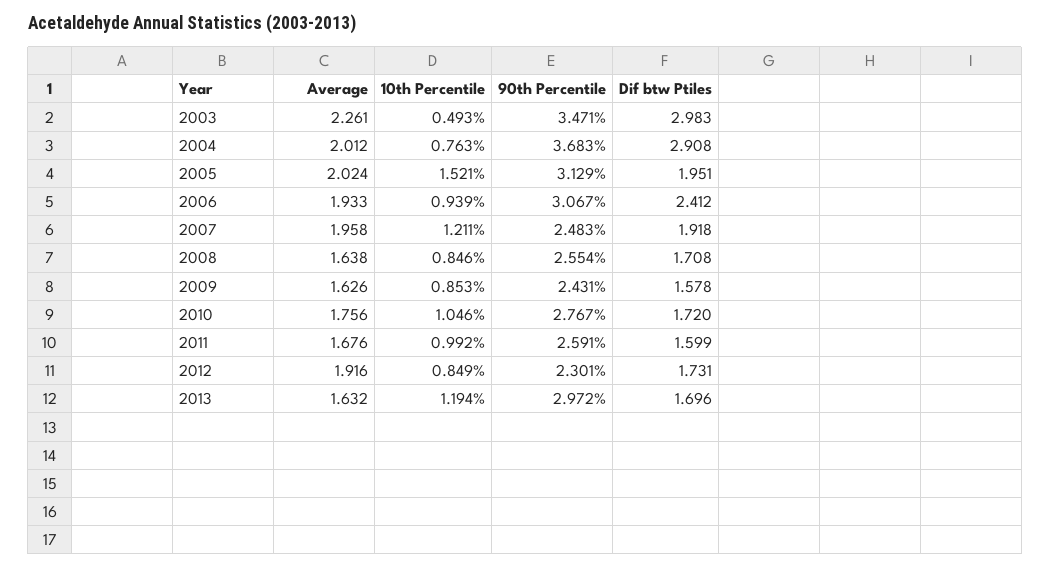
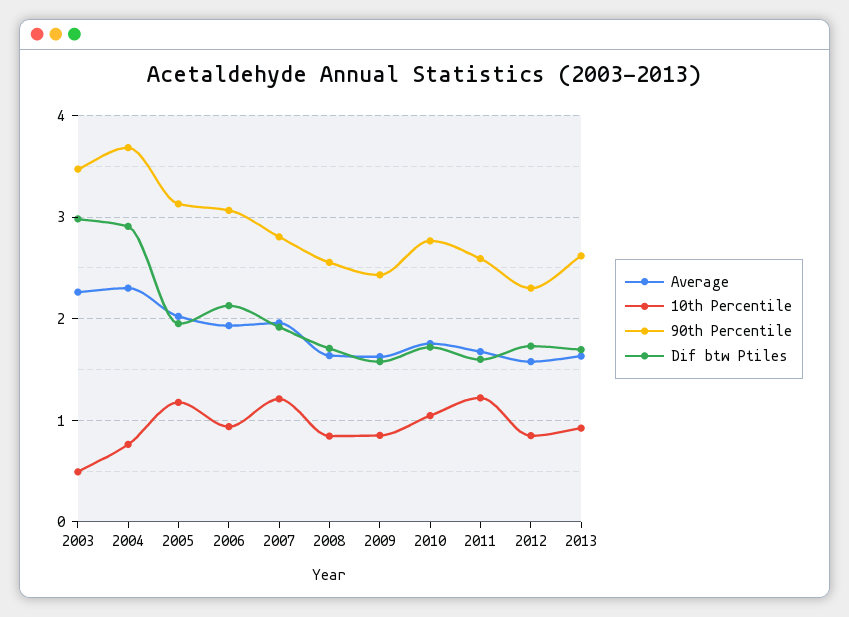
  {
    "Average": {
      "2003": 2.261,
-     "2004": 2.012,
+     "2004": 2.3,
      "2005": 2.024,
      "2006": 1.933,
      "2007": 1.958,
      "2008": 1.638,
      "2009": 1.626,
      "2010": 1.756,
      "2011": 1.676,
-     "2012": 1.916,
+     "2012": 1.6,
      "2013": 1.632
    },
    "10th Percentile": {
      "2003": 0.493,
      "2004": 0.763,
-     "2005": 1.521,
+     "2005": 1.2,
      "2006": 0.939,
      "2007": 1.211,
      "2008": 0.846,
      "2009": 0.853,
      "2010": 1.046,
-     "2011": 0.992,
+     "2011": 1.2,
      "2012": 0.849,
-     "2013": 1.194
+     "2013": 0.9
    },
    "90th Percentile": {
      "2003": 3.471,
      "2004": 3.683,
      "2005": 3.129,
      "2006": 3.067,
-     "2007": 2.483,
+     "2007": 2.8,
      "2008": 2.554,
      "2009": 2.431,
      "2010": 2.767,
      "2011": 2.591,
      "2012": 2.301,
-     "2013": 2.972
+     "2013": 2.6
    },
    "Dif btw Ptiles": {
      "2003": 2.983,
      "2004": 2.908,
      "2005": 1.951,
-     "2006": 2.412,
+     "2006": 2.1,
      "2007": 1.918,
      "2008": 1.708,
      "2009": 1.578,
      "2010": 1.72,
      "2011": 1.599,
      "2012": 1.731,
      "2013": 1.696
    }
  }

